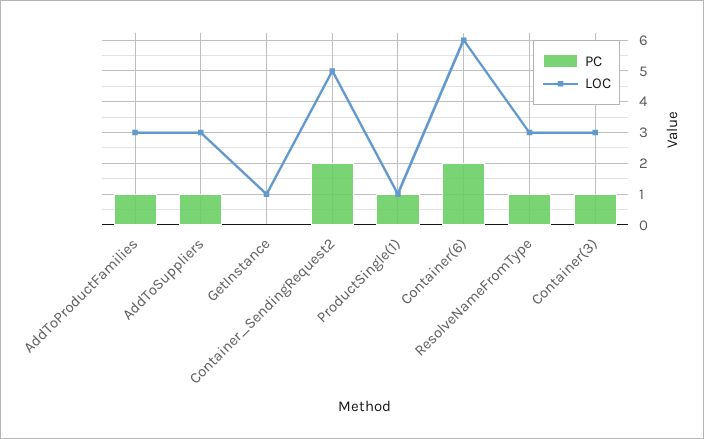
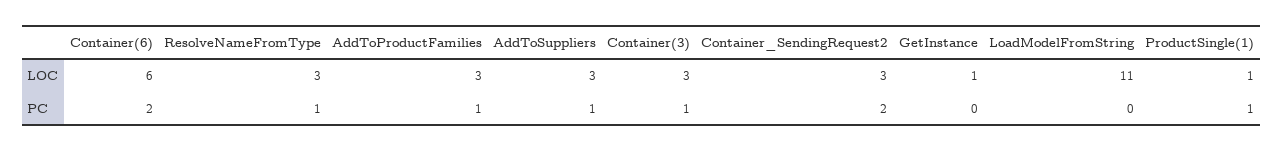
  {
    "PC": {
      "AddToProductFamilies": 1,
      "AddToSuppliers": 1,
      "GetInstance": 0,
      "Container_SendingRequest2": 2,
      "ProductSingle(1)": 1,
      "Container(6)": 2,
      "ResolveNameFromType": 1,
-     "Container(3)": 1
+     "Container(3)": 1,
+     "LoadModelFromString": 0
    },
    "LOC": {
      "AddToProductFamilies": 3,
      "AddToSuppliers": 3,
      "GetInstance": 1,
-     "Container_SendingRequest2": 5,
+     "Container_SendingRequest2": 3,
      "ProductSingle(1)": 1,
      "Container(6)": 6,
      "ResolveNameFromType": 3,
-     "Container(3)": 3
+     "Container(3)": 3,
+     "LoadModelFromString": 11
    }
  }

